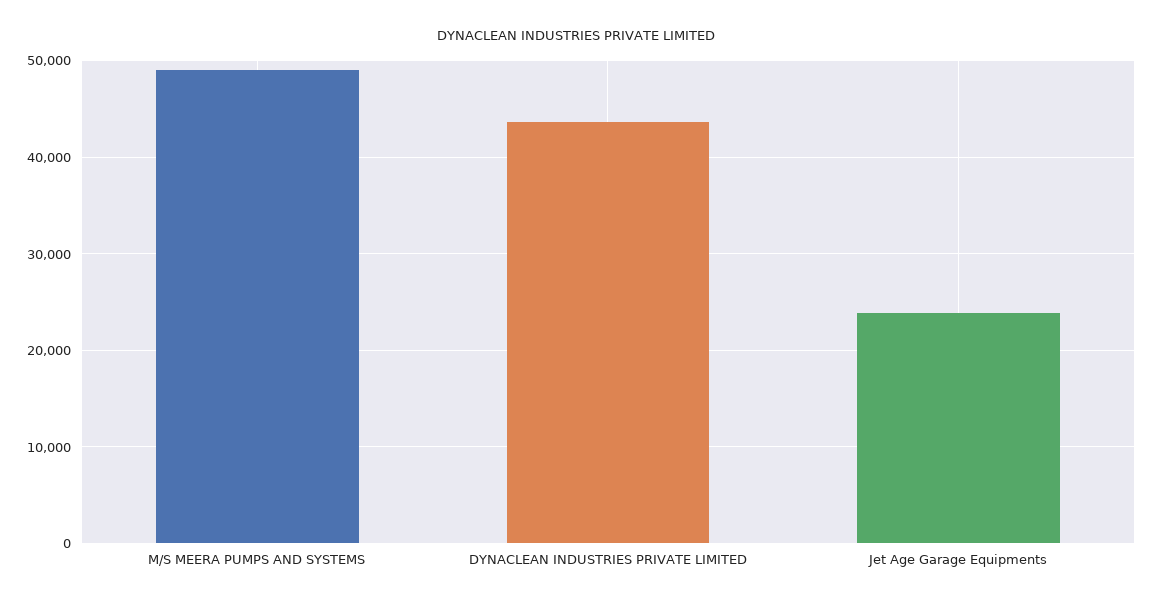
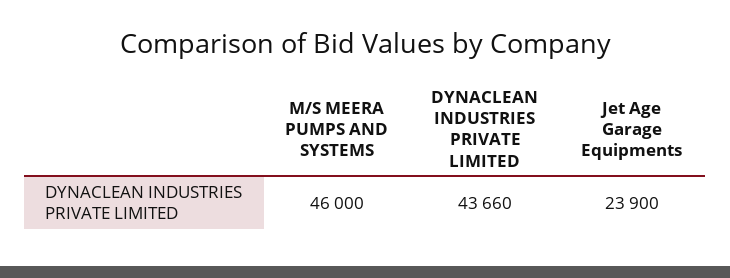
  {
-   "M/S MEERA PUMPS AND SYSTEMS": 49000,
+   "M/S MEERA PUMPS AND SYSTEMS": 46000,
    "DYNACLEAN INDUSTRIES PRIVATE LIMITED": 43660,
    "Jet Age Garage Equipments": 23900
  }

